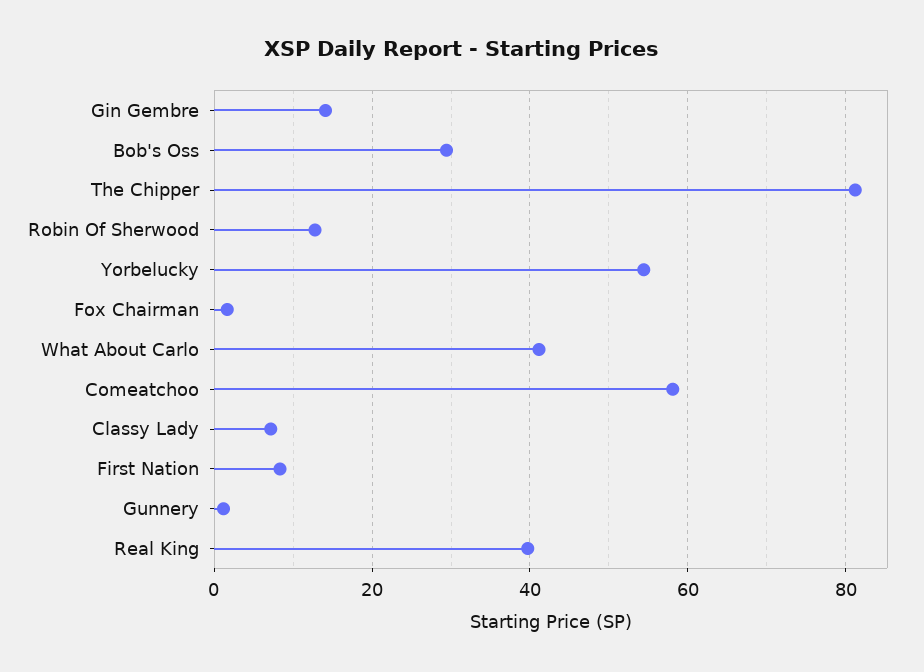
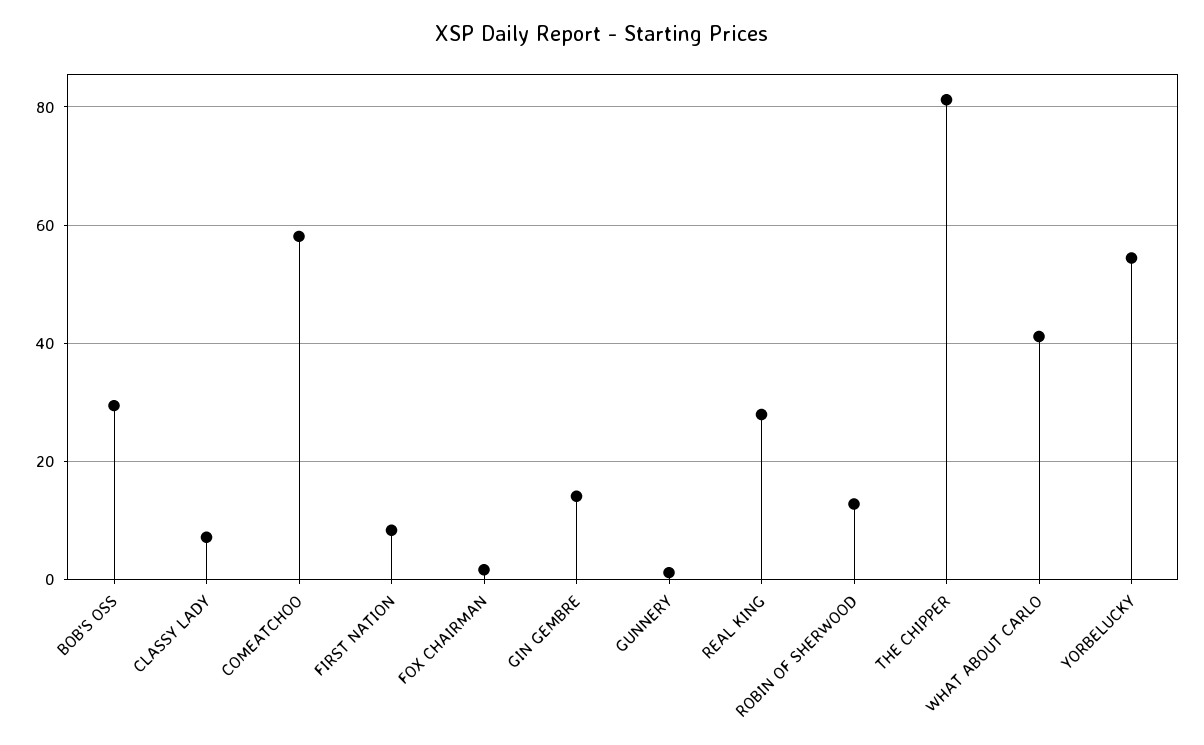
  {
    "Gin Gembre": 14,
    "Bob's Oss": 30,
    "The Chipper": 82,
    "Robin Of Sherwood": 12,
    "Yorbelucky": 54,
    "Fox Chairman": 2,
    "What About Carlo": 42,
    "Comeatchoo": 58,
    "Classy Lady": 8,
    "First Nation": 8,
    "Gunnery": 2,
-   "Real King": 40
+   "Real King": 28
  }

